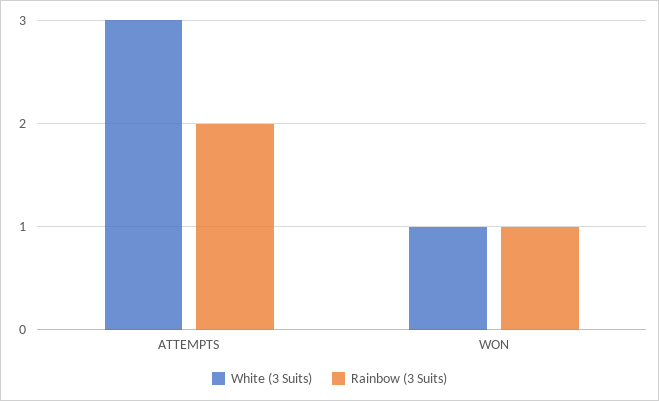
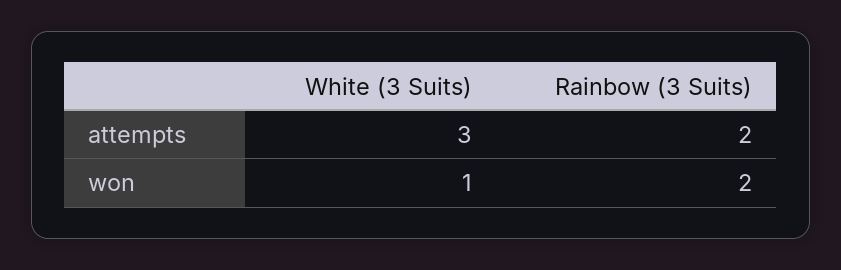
  {
    "White (3 Suits)": {
      "ATTEMPTS": 3,
      "WON": 1
    },
    "Rainbow (3 Suits)": {
      "ATTEMPTS": 2,
-     "WON": 1
+     "WON": 2
    }
  }

